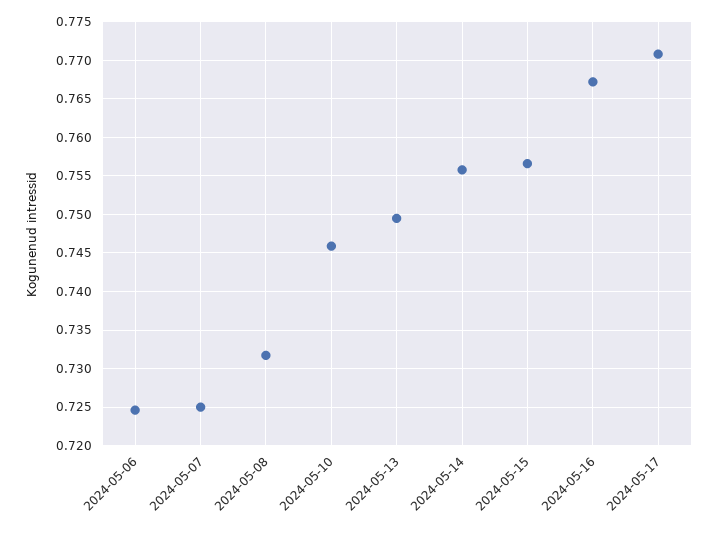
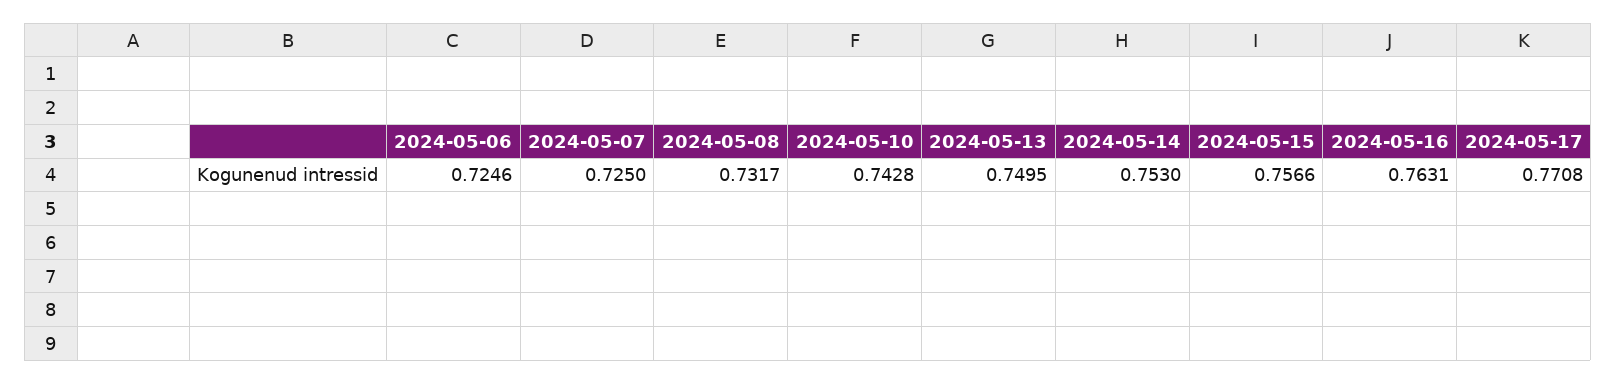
  {
    "2024-05-06": 0.7246,
    "2024-05-07": 0.725,
    "2024-05-08": 0.7317,
-   "2024-05-10": 0.746,
+   "2024-05-10": 0.7428,
    "2024-05-13": 0.7495,
-   "2024-05-14": 0.756,
+   "2024-05-14": 0.753,
    "2024-05-15": 0.7566,
-   "2024-05-16": 0.767,
+   "2024-05-16": 0.7631,
    "2024-05-17": 0.7708
  }

